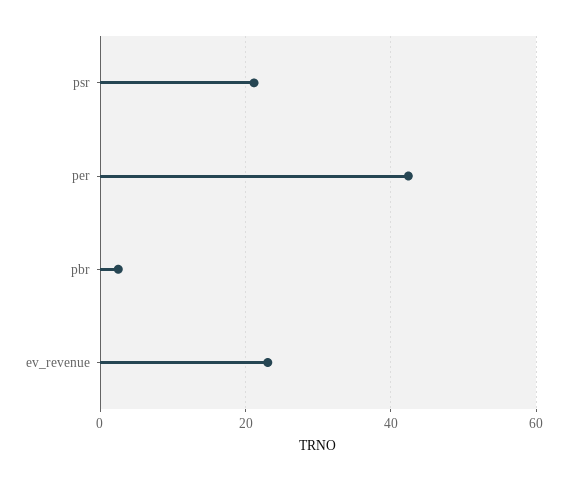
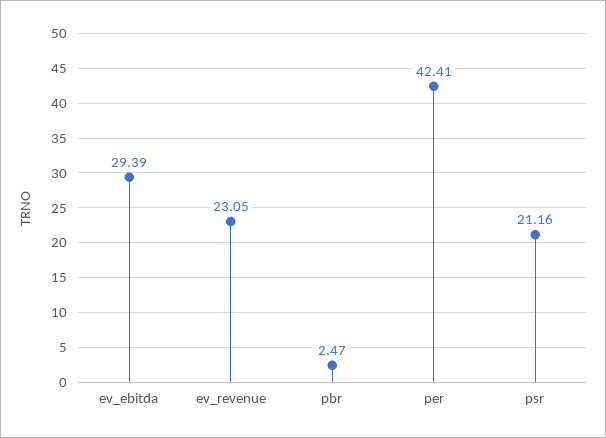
  {
    "psr": 21.16,
    "per": 42.41,
    "pbr": 2.47,
-   "ev_revenue": 23.05
+   "ev_revenue": 23.05,
+   "ev_ebitda": 29.39
  }

